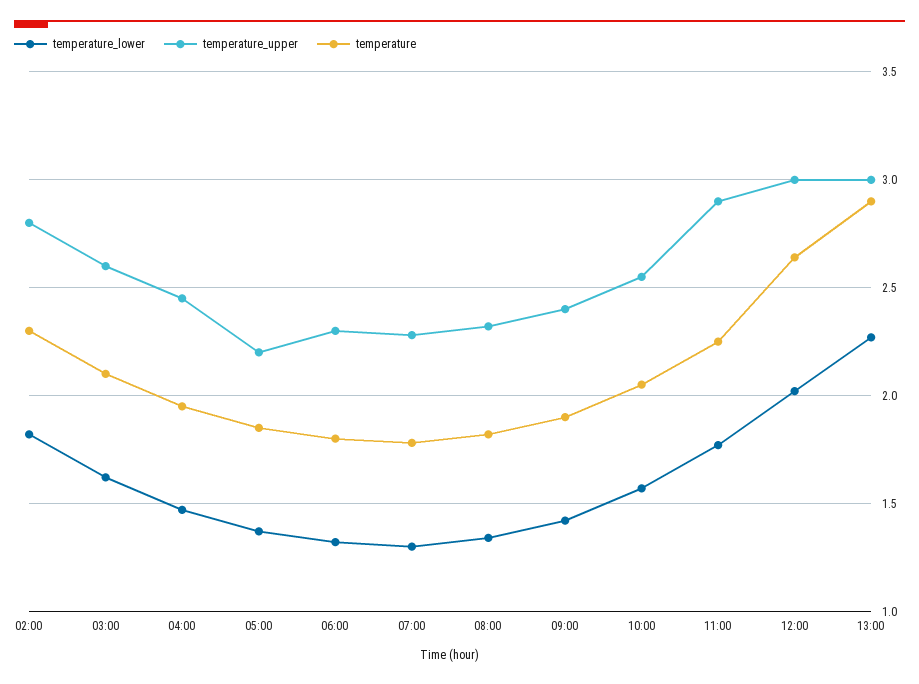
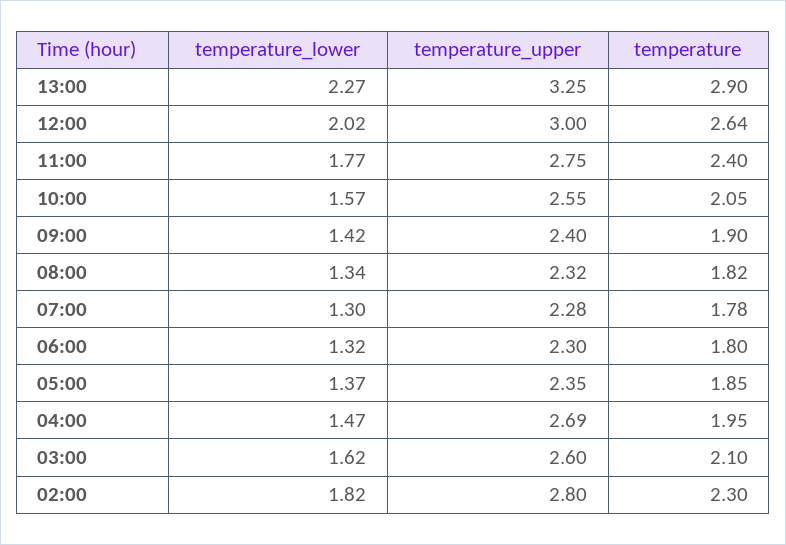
  {
    "temperature_lower": {
      "02:00": 1.82,
      "03:00": 1.62,
      "04:00": 1.47,
      "05:00": 1.37,
      "06:00": 1.32,
      "07:00": 1.3,
      "08:00": 1.34,
      "09:00": 1.42,
      "10:00": 1.57,
      "11:00": 1.77,
      "12:00": 2.02,
      "13:00": 2.27
    },
    "temperature_upper": {
      "02:00": 2.8,
      "03:00": 2.6,
-     "04:00": 2.45,
+     "04:00": 2.69,
-     "05:00": 2.2,
+     "05:00": 2.35,
      "06:00": 2.3,
      "07:00": 2.28,
      "08:00": 2.32,
      "09:00": 2.4,
      "10:00": 2.55,
-     "11:00": 2.9,
+     "11:00": 2.75,
      "12:00": 3,
-     "13:00": 3
+     "13:00": 3.25
    },
    "temperature": {
      "02:00": 2.3,
      "03:00": 2.1,
      "04:00": 1.95,
      "05:00": 1.85,
      "06:00": 1.8,
      "07:00": 1.78,
      "08:00": 1.82,
      "09:00": 1.9,
      "10:00": 2.05,
-     "11:00": 2.25,
+     "11:00": 2.4,
      "12:00": 2.64,
      "13:00": 2.9
    }
  }

